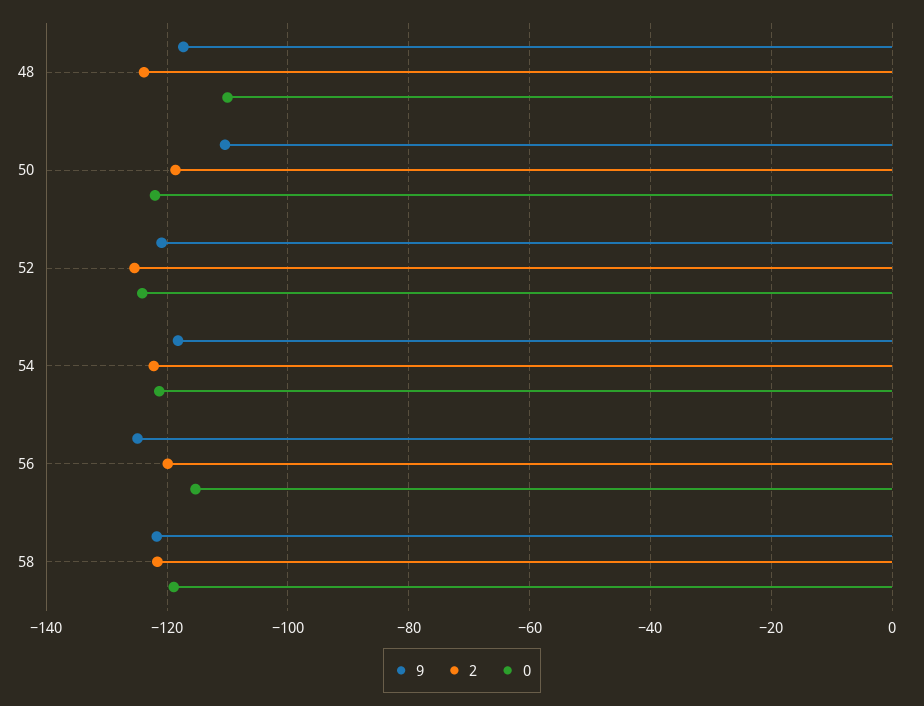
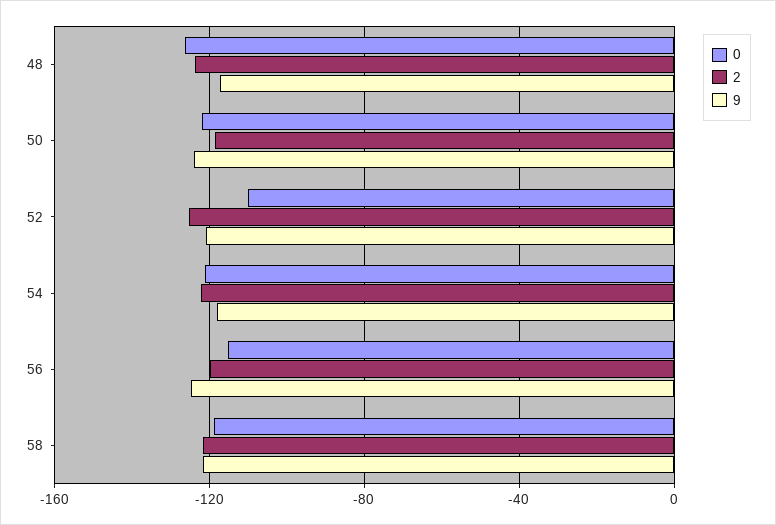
  {
    "9": {
      "48": -118,
-     "50": -110,
+     "50": -125,
      "52": -120,
      "54": -118,
      "56": -124,
      "58": -122
    },
    "2": {
      "48": -124,
      "50": -118,
      "52": -126,
      "54": -122,
      "56": -120,
      "58": -122
    },
    "0": {
-     "48": -110,
+     "48": -125,
      "50": -122,
-     "52": -124,
+     "52": -110,
      "54": -122,
      "56": -116,
      "58": -118
    }
  }

